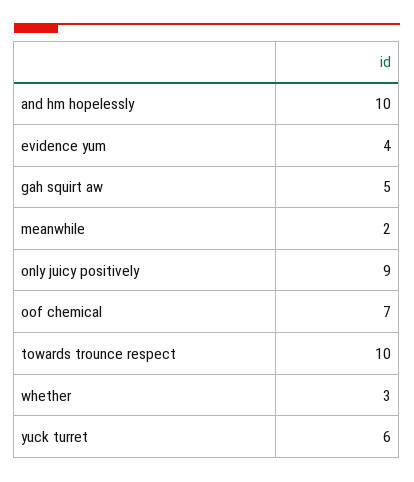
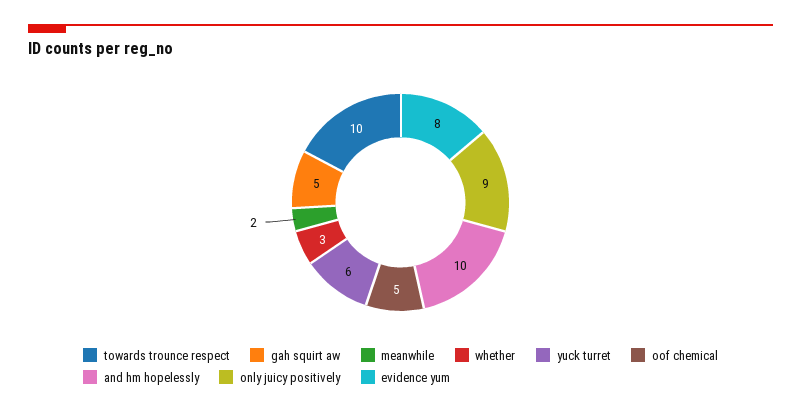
  {
    "and hm hopelessly": 10,
-   "evidence yum": 4,
+   "evidence yum": 8,
    "gah squirt aw": 5,
    "meanwhile": 2,
    "only juicy positively": 9,
-   "oof chemical": 7,
+   "oof chemical": 5,
    "towards trounce respect": 10,
    "whether": 3,
    "yuck turret": 6
  }

